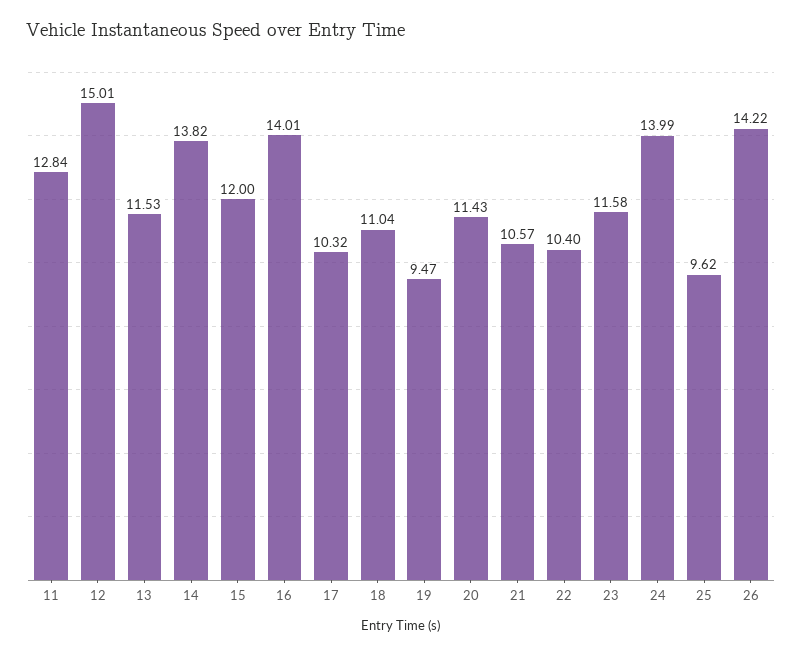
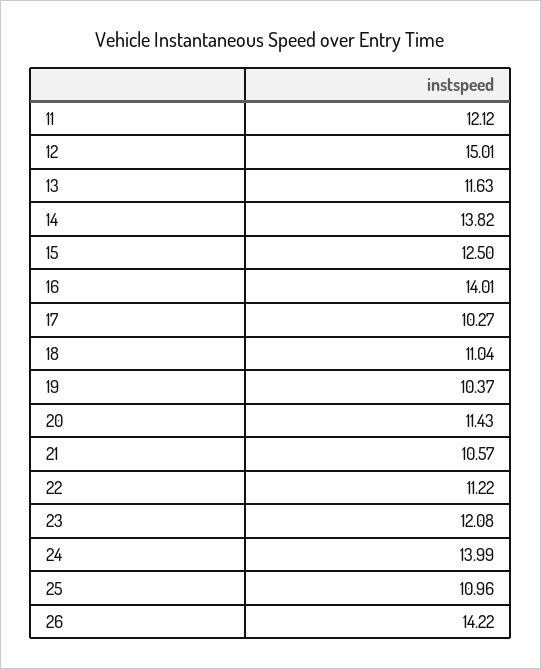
  {
-   "11": 12.84,
+   "11": 12.12,
    "12": 15.01,
-   "13": 11.53,
+   "13": 11.63,
    "14": 13.82,
-   "15": 12,
+   "15": 12.5,
    "16": 14.01,
-   "17": 10.32,
+   "17": 10.27,
    "18": 11.04,
-   "19": 9.47,
+   "19": 10.37,
    "20": 11.43,
    "21": 10.57,
-   "22": 10.4,
+   "22": 11.22,
-   "23": 11.58,
+   "23": 12.08,
    "24": 13.99,
-   "25": 9.62,
+   "25": 10.96,
    "26": 14.22
  }

